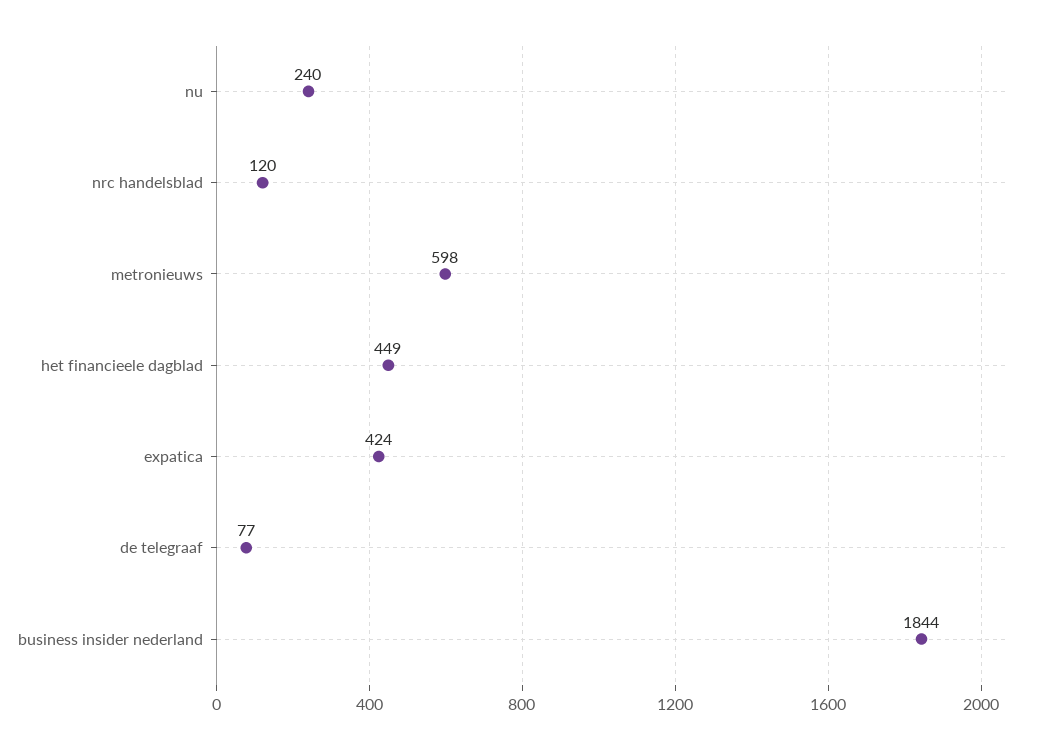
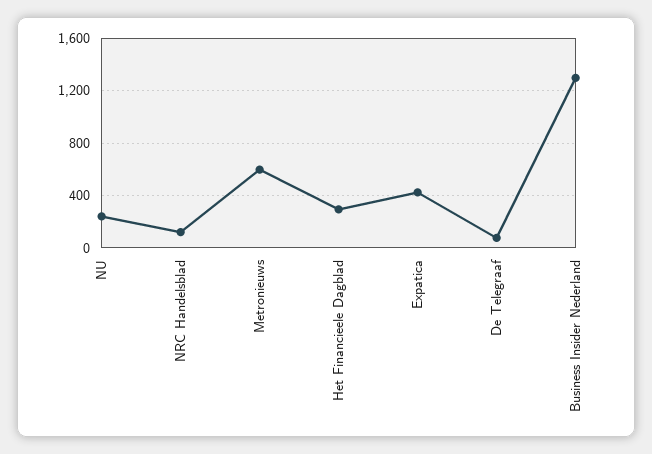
  {
    "nu": 240,
    "nrc handelsblad": 120,
    "metronieuws": 598,
-   "het financieele dagblad": 449,
+   "het financieele dagblad": 300,
    "expatica": 424,
    "de telegraaf": 77,
-   "business insider nederland": 1844
+   "business insider nederland": 1300
  }

